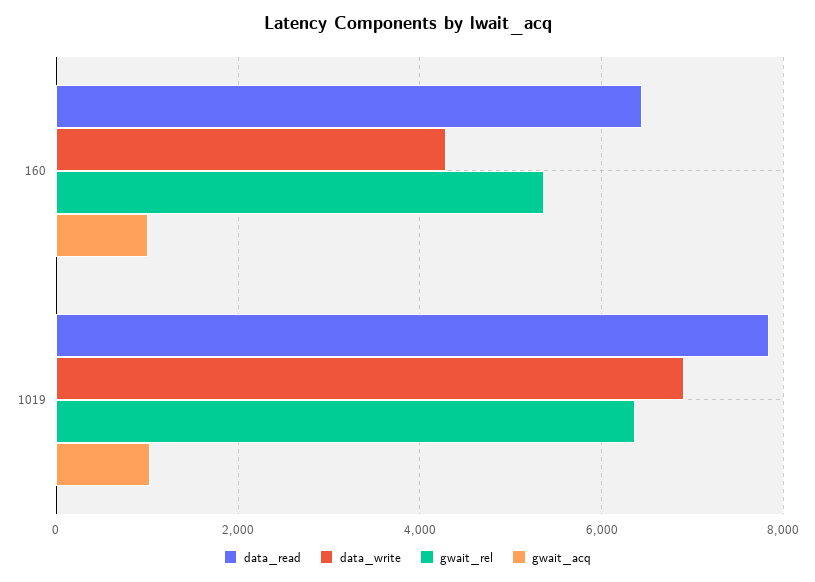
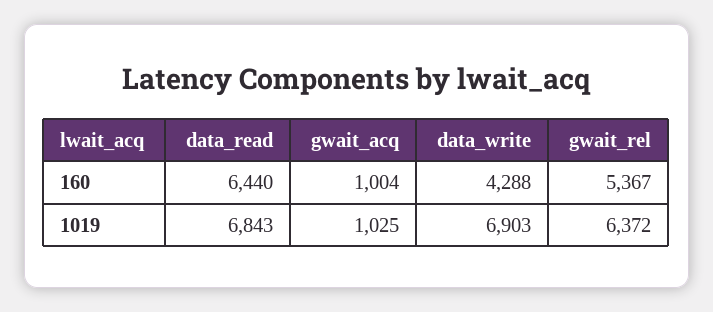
  {
    "data_read": {
      "160": 6440,
-     "1019": 7800
+     "1019": 6843
    },
    "data_write": {
      "160": 4288,
      "1019": 6903
    },
    "gwait_rel": {
      "160": 5367,
      "1019": 6372
    },
    "gwait_acq": {
      "160": 1004,
      "1019": 1025
    }
  }

